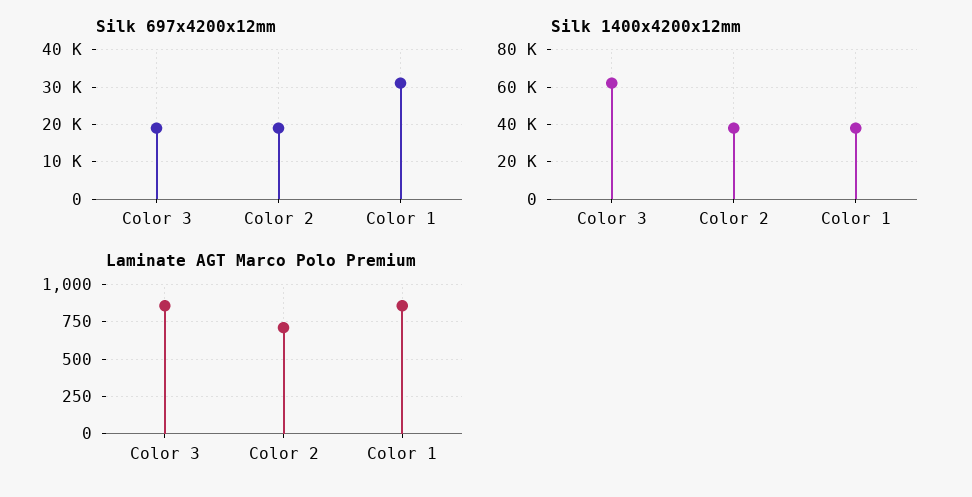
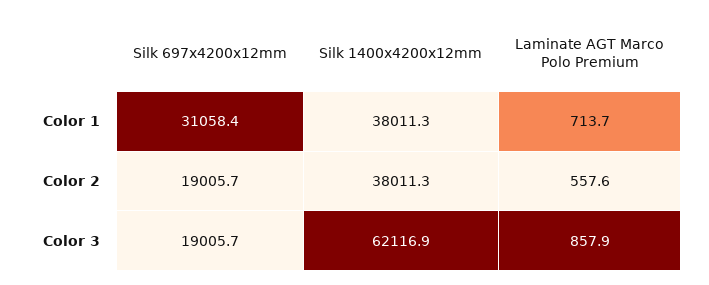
  {
    "Silk 697x4200x12mm": {
      "Color 3": 19005.7,
      "Color 2": 19005.7,
      "Color 1": 31058.4
    },
    "Silk 1400x4200x12mm": {
      "Color 3": 62116.9,
      "Color 2": 38011.3,
      "Color 1": 38011.3
    },
    "Laminate AGT Marco Polo Premium": {
      "Color 3": 857.9,
-     "Color 2": 700,
+     "Color 2": 557.6,
-     "Color 1": 850
+     "Color 1": 713.7
    }
  }

